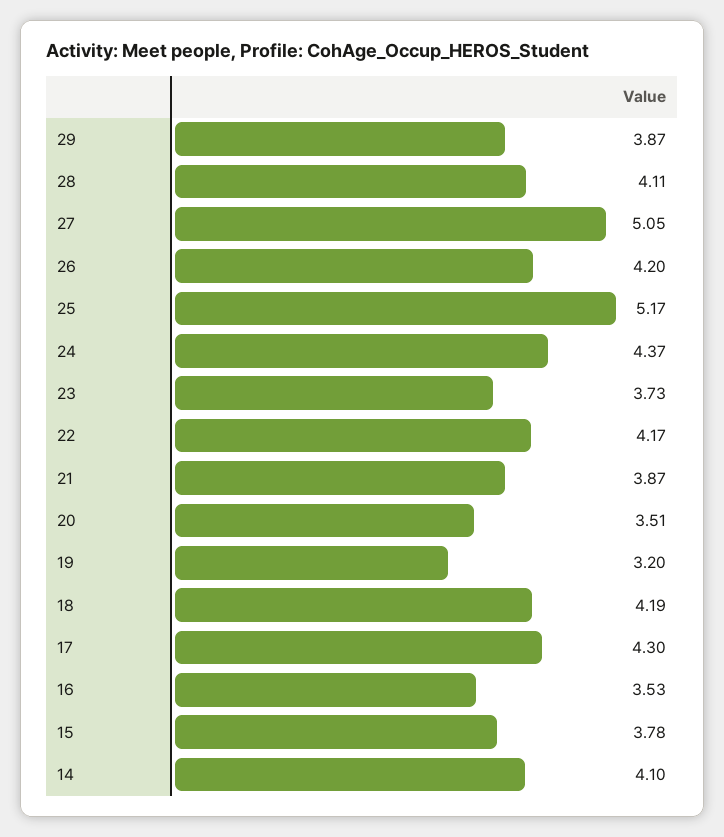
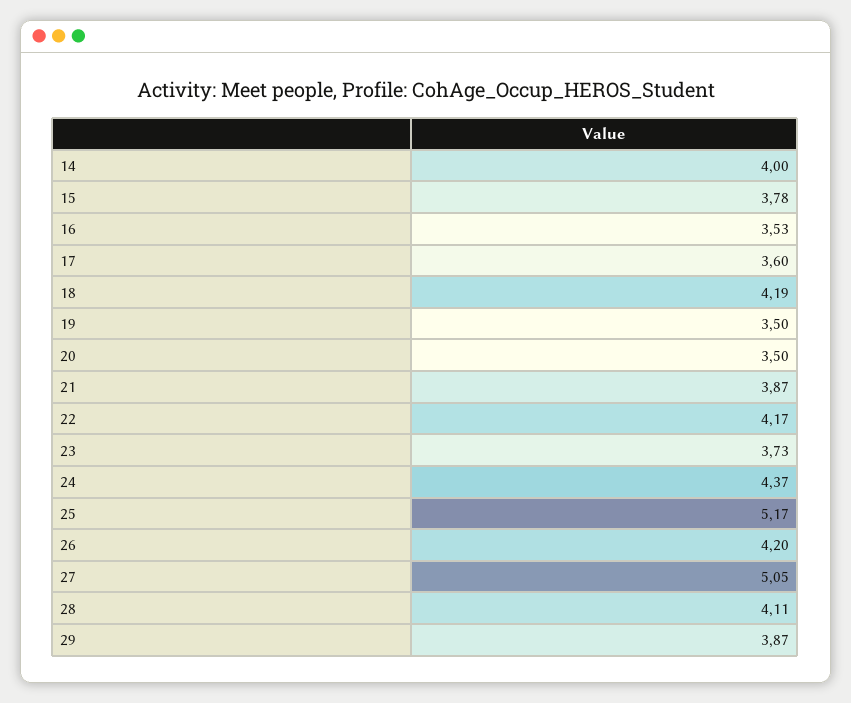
  {
    "29": 3.87,
    "28": 4.11,
    "27": 5.05,
    "26": 4.2,
    "25": 5.17,
    "24": 4.37,
    "23": 3.73,
    "22": 4.17,
    "21": 3.87,
-   "20": 3.51,
+   "20": 3.5,
-   "19": 3.2,
+   "19": 3.5,
    "18": 4.19,
-   "17": 4.3,
+   "17": 3.6,
    "16": 3.53,
    "15": 3.78,
-   "14": 4.1
+   "14": 4
  }

